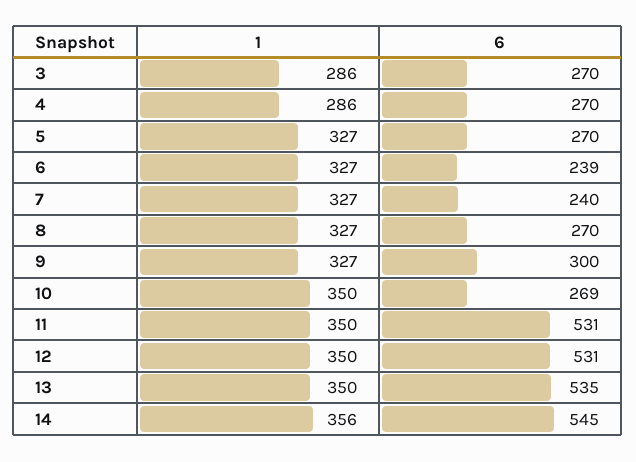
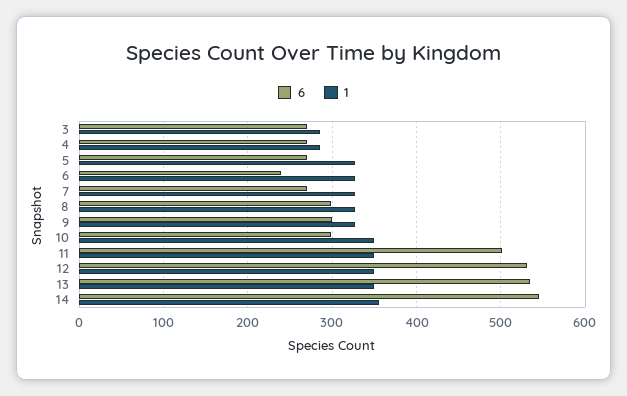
  {
    "1": {
      "3": 286,
      "4": 286,
      "5": 327,
      "6": 327,
      "7": 327,
      "8": 327,
      "9": 327,
      "10": 350,
      "11": 350,
      "12": 350,
      "13": 350,
      "14": 356
    },
    "6": {
      "3": 270,
      "4": 270,
      "5": 270,
      "6": 239,
-     "7": 240,
+     "7": 270,
-     "8": 270,
+     "8": 300,
      "9": 300,
-     "10": 269,
+     "10": 300,
-     "11": 531,
+     "11": 500,
      "12": 531,
      "13": 535,
      "14": 545
    }
  }

